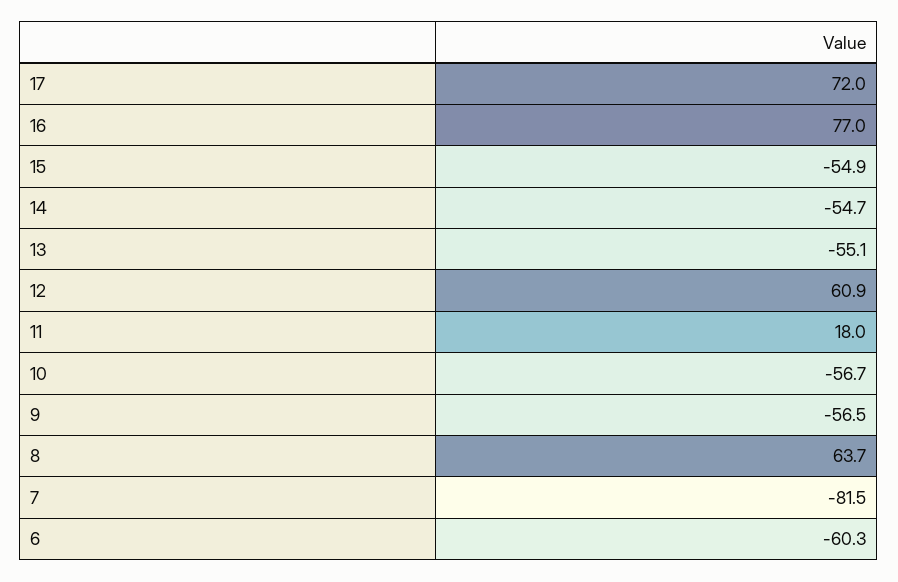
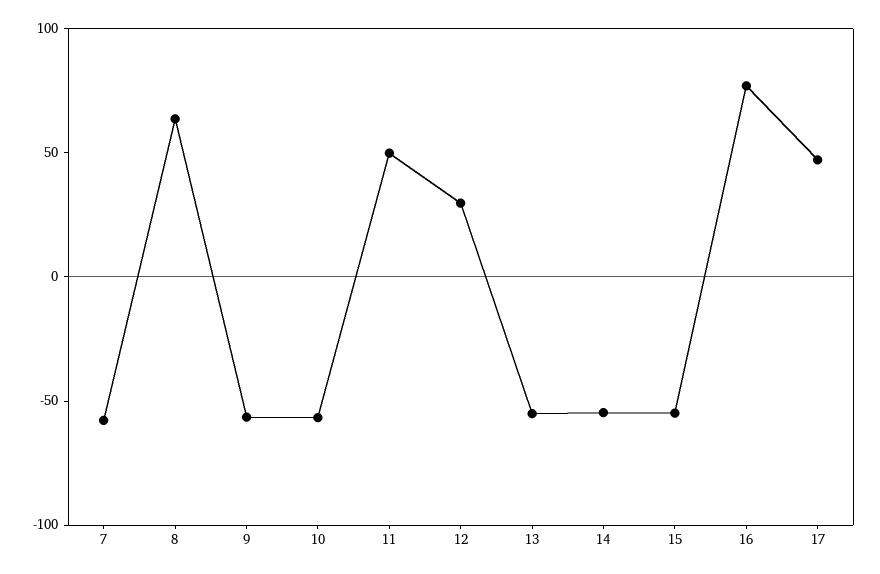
  {
-   "17": 72,
+   "17": 50,
    "16": 77,
    "15": -54.9,
    "14": -54.7,
    "13": -55.1,
-   "12": 60.9,
+   "12": 30,
-   "11": 18,
+   "11": 50,
    "10": -56.7,
    "9": -56.5,
    "8": 63.7,
-   "7": -81.5,
+   "7": -60
-   "6": -60.3
  }

